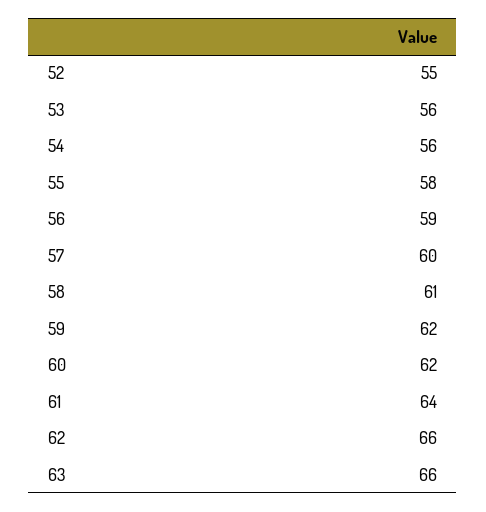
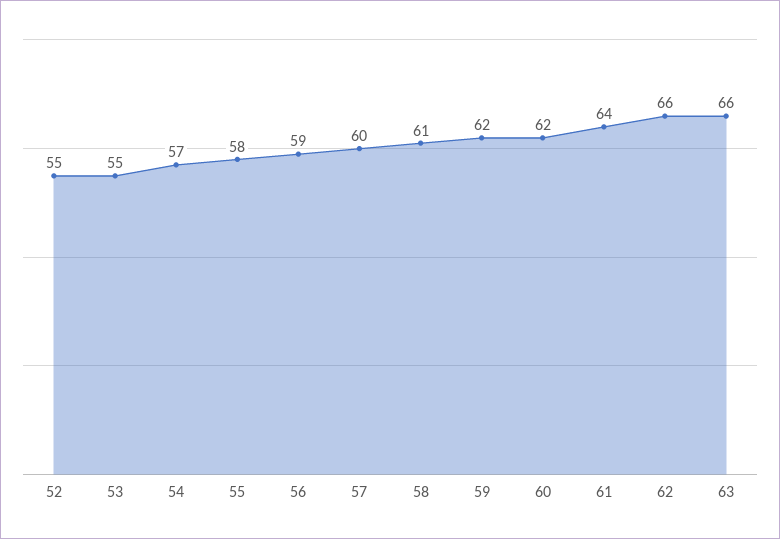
  {
    "52": 55,
-   "53": 56,
+   "53": 55,
-   "54": 56,
+   "54": 57,
    "55": 58,
    "56": 59,
    "57": 60,
    "58": 61,
    "59": 62,
    "60": 62,
    "61": 64,
    "62": 66,
    "63": 66
  }

